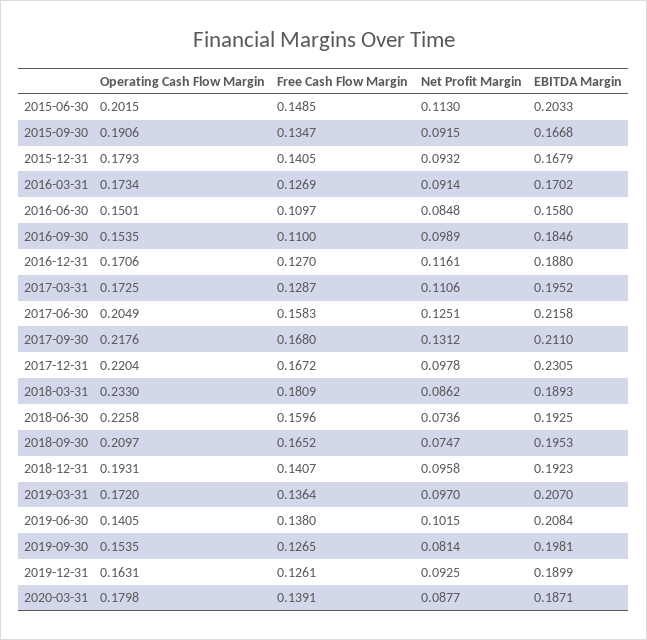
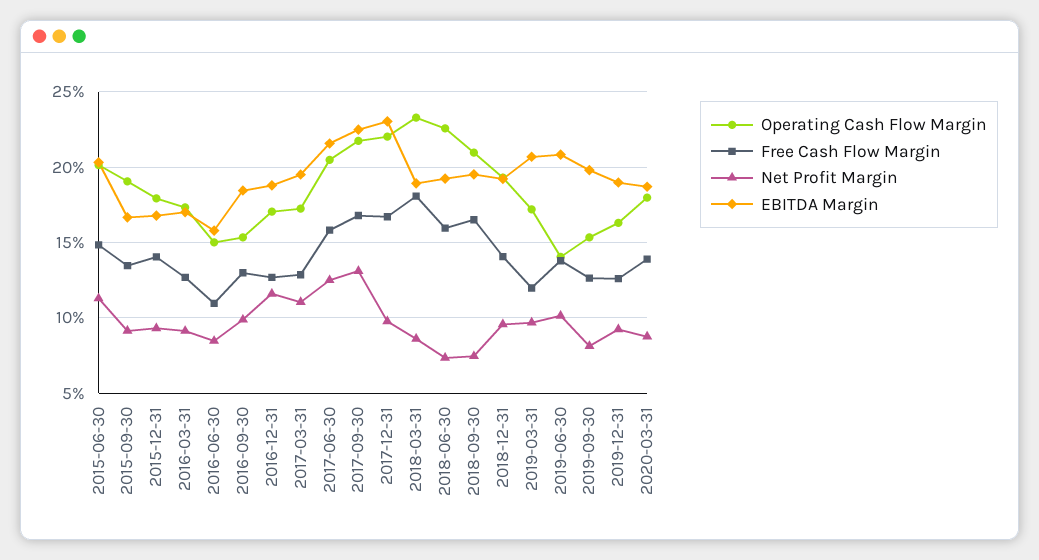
  {
    "Operating Cash Flow Margin": {
      "2015-06-30": 0.2015,
      "2015-09-30": 0.1906,
      "2015-12-31": 0.1793,
      "2016-03-31": 0.1734,
      "2016-06-30": 0.1501,
      "2016-09-30": 0.1535,
      "2016-12-31": 0.1706,
      "2017-03-31": 0.1725,
      "2017-06-30": 0.2049,
      "2017-09-30": 0.2176,
      "2017-12-31": 0.2204,
      "2018-03-31": 0.233,
      "2018-06-30": 0.2258,
      "2018-09-30": 0.2097,
      "2018-12-31": 0.1931,
      "2019-03-31": 0.172,
      "2019-06-30": 0.1405,
      "2019-09-30": 0.1535,
      "2019-12-31": 0.1631,
      "2020-03-31": 0.1798
    },
    "Free Cash Flow Margin": {
      "2015-06-30": 0.1485,
      "2015-09-30": 0.1347,
      "2015-12-31": 0.1405,
      "2016-03-31": 0.1269,
      "2016-06-30": 0.1097,
-     "2016-09-30": 0.11,
+     "2016-09-30": 0.13,
      "2016-12-31": 0.127,
      "2017-03-31": 0.1287,
      "2017-06-30": 0.1583,
      "2017-09-30": 0.168,
      "2017-12-31": 0.1672,
      "2018-03-31": 0.1809,
      "2018-06-30": 0.1596,
      "2018-09-30": 0.1652,
      "2018-12-31": 0.1407,
-     "2019-03-31": 0.1364,
+     "2019-03-31": 0.12,
      "2019-06-30": 0.138,
      "2019-09-30": 0.1265,
      "2019-12-31": 0.1261,
      "2020-03-31": 0.1391
    },
    "Net Profit Margin": {
      "2015-06-30": 0.113,
      "2015-09-30": 0.0915,
      "2015-12-31": 0.0932,
      "2016-03-31": 0.0914,
      "2016-06-30": 0.0848,
      "2016-09-30": 0.0989,
      "2016-12-31": 0.1161,
      "2017-03-31": 0.1106,
      "2017-06-30": 0.1251,
      "2017-09-30": 0.1312,
      "2017-12-31": 0.0978,
      "2018-03-31": 0.0862,
      "2018-06-30": 0.0736,
      "2018-09-30": 0.0747,
      "2018-12-31": 0.0958,
      "2019-03-31": 0.097,
      "2019-06-30": 0.1015,
      "2019-09-30": 0.0814,
      "2019-12-31": 0.0925,
      "2020-03-31": 0.0877
    },
    "EBITDA Margin": {
      "2015-06-30": 0.2033,
      "2015-09-30": 0.1668,
      "2015-12-31": 0.1679,
      "2016-03-31": 0.1702,
      "2016-06-30": 0.158,
      "2016-09-30": 0.1846,
      "2016-12-31": 0.188,
      "2017-03-31": 0.1952,
      "2017-06-30": 0.2158,
-     "2017-09-30": 0.211,
+     "2017-09-30": 0.225,
      "2017-12-31": 0.2305,
      "2018-03-31": 0.1893,
      "2018-06-30": 0.1925,
      "2018-09-30": 0.1953,
      "2018-12-31": 0.1923,
      "2019-03-31": 0.207,
      "2019-06-30": 0.2084,
      "2019-09-30": 0.1981,
      "2019-12-31": 0.1899,
      "2020-03-31": 0.1871
    }
  }

